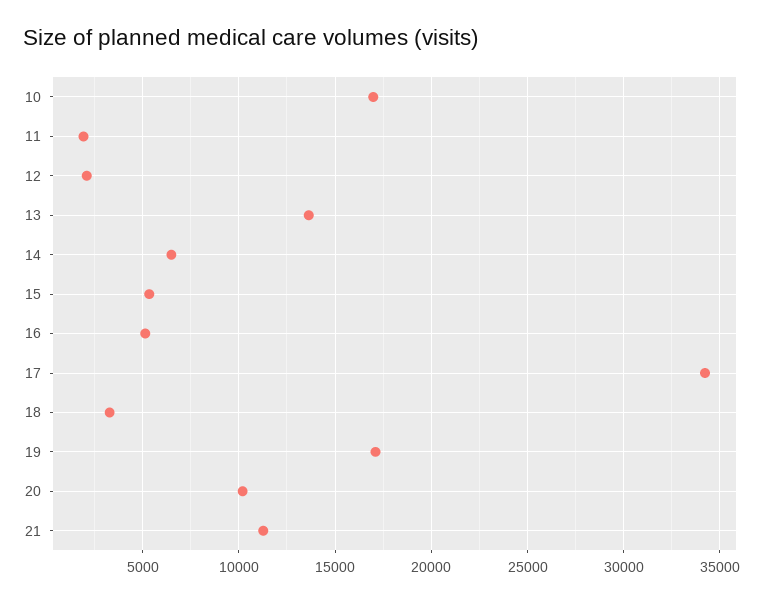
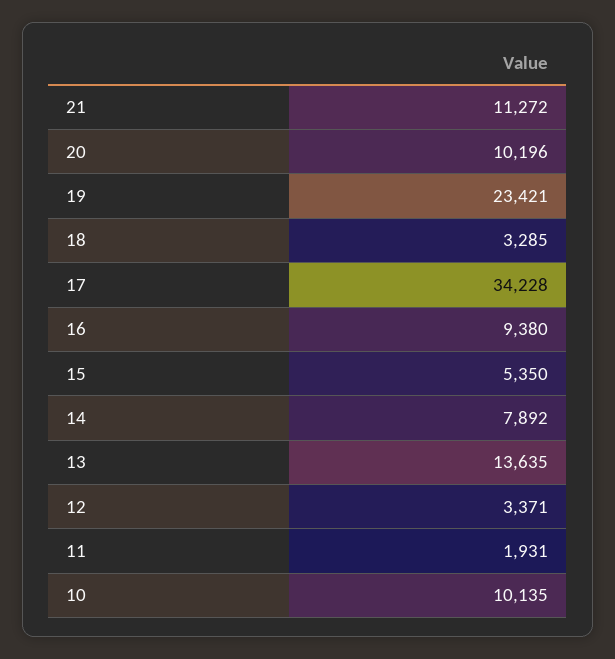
  {
-   "10": 17000,
+   "10": 10135,
    "11": 1931,
-   "12": 2000,
+   "12": 3371,
    "13": 13635,
-   "14": 6500,
+   "14": 7892,
    "15": 5350,
-   "16": 5000,
+   "16": 9380,
    "17": 34228,
    "18": 3285,
-   "19": 17000,
+   "19": 23421,
    "20": 10196,
    "21": 11272
  }

